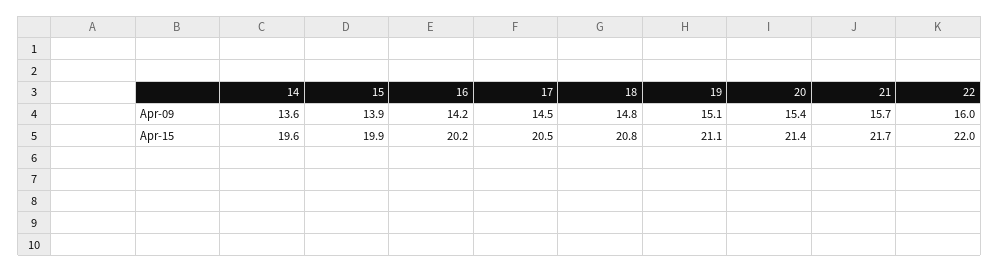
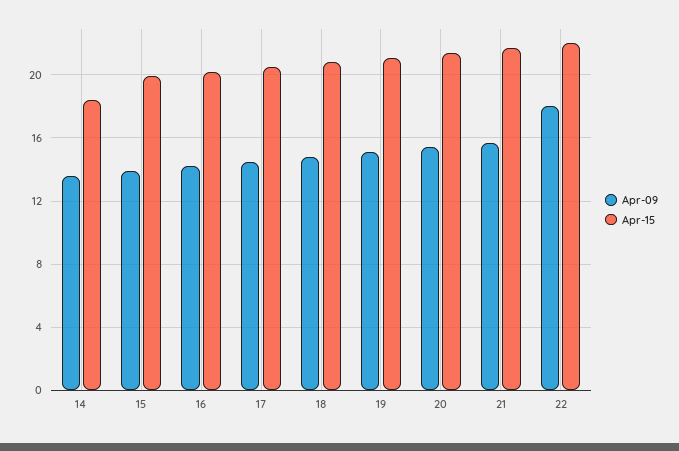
  {
    "Apr-09": {
      "14": 13.6,
      "15": 13.9,
      "16": 14.2,
      "17": 14.5,
      "18": 14.8,
      "19": 15.1,
      "20": 15.4,
      "21": 15.7,
-     "22": 16
+     "22": 18
    },
    "Apr-15": {
-     "14": 19.6,
+     "14": 18.5,
      "15": 19.9,
      "16": 20.2,
      "17": 20.5,
      "18": 20.8,
      "19": 21.1,
      "20": 21.4,
      "21": 21.7,
      "22": 22
    }
  }

